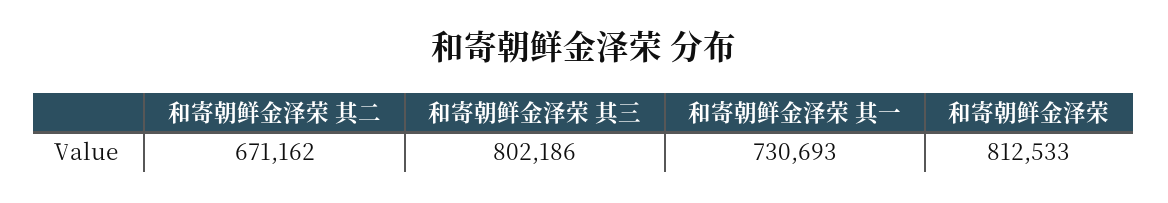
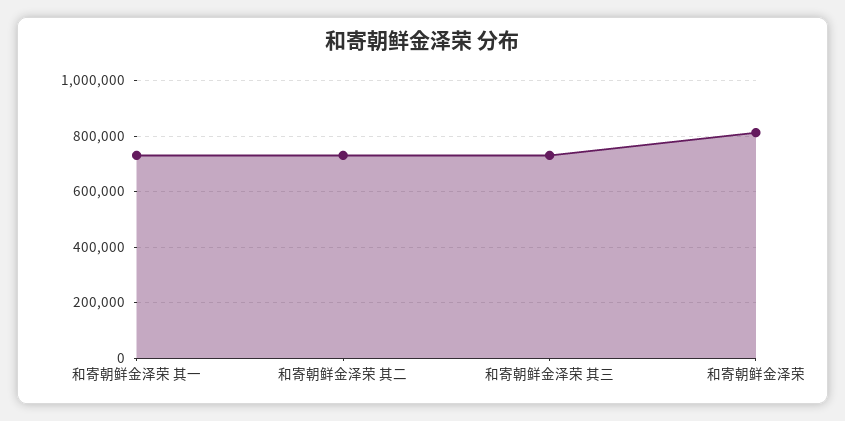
  {
-   "和寄朝鲜金泽荣 其二": 671162,
+   "和寄朝鲜金泽荣 其二": 725000,
-   "和寄朝鲜金泽荣 其三": 802186,
+   "和寄朝鲜金泽荣 其三": 725000,
    "和寄朝鲜金泽荣 其一": 730693,
    "和寄朝鲜金泽荣": 812533
  }

